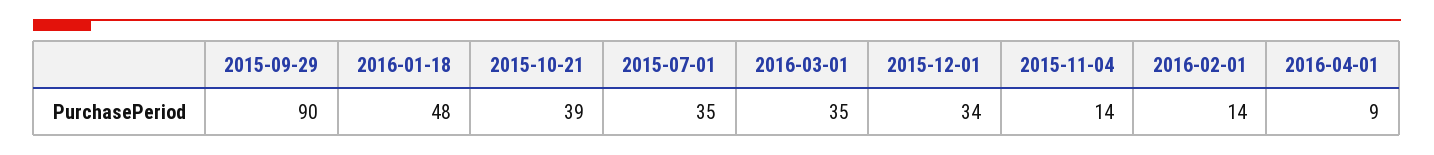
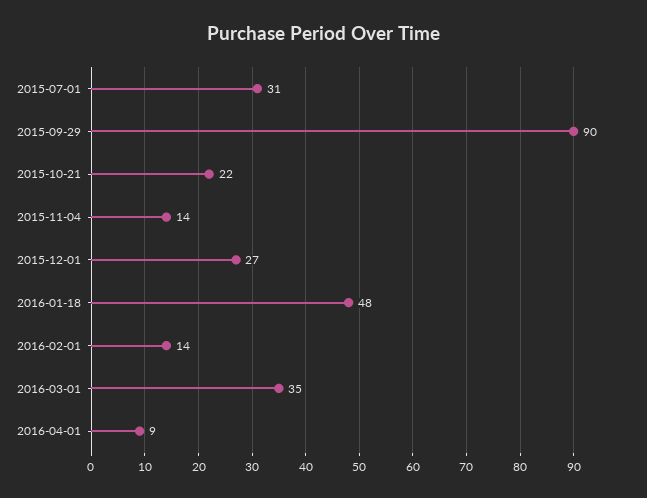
  {
    "2015-09-29": 90,
    "2016-01-18": 48,
-   "2015-10-21": 39,
+   "2015-10-21": 22,
-   "2015-07-01": 35,
+   "2015-07-01": 31,
    "2016-03-01": 35,
-   "2015-12-01": 34,
+   "2015-12-01": 27,
    "2015-11-04": 14,
    "2016-02-01": 14,
    "2016-04-01": 9
  }

